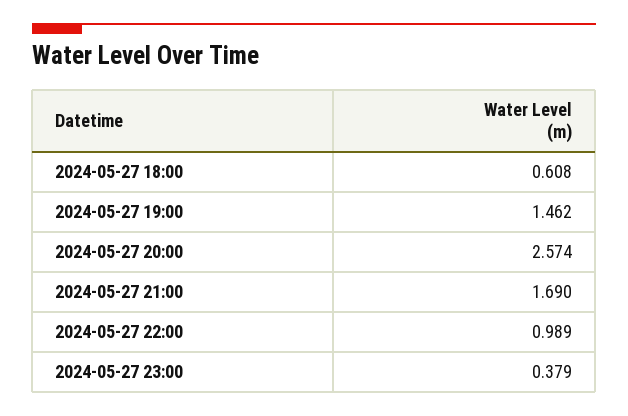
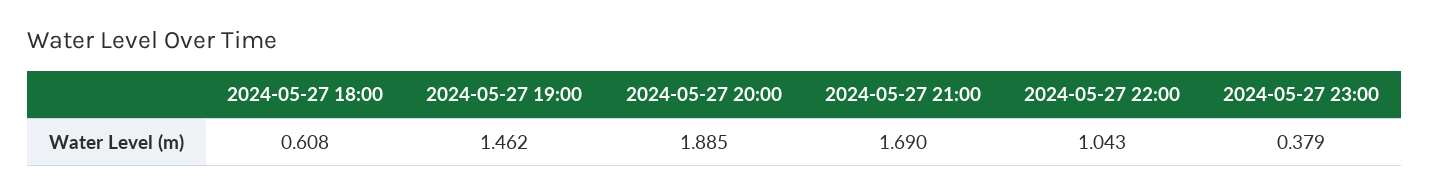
  {
    "2024-05-27 18:00": 0.608,
    "2024-05-27 19:00": 1.462,
-   "2024-05-27 20:00": 2.574,
+   "2024-05-27 20:00": 1.885,
    "2024-05-27 21:00": 1.69,
-   "2024-05-27 22:00": 0.989,
+   "2024-05-27 22:00": 1.043,
    "2024-05-27 23:00": 0.379
  }

